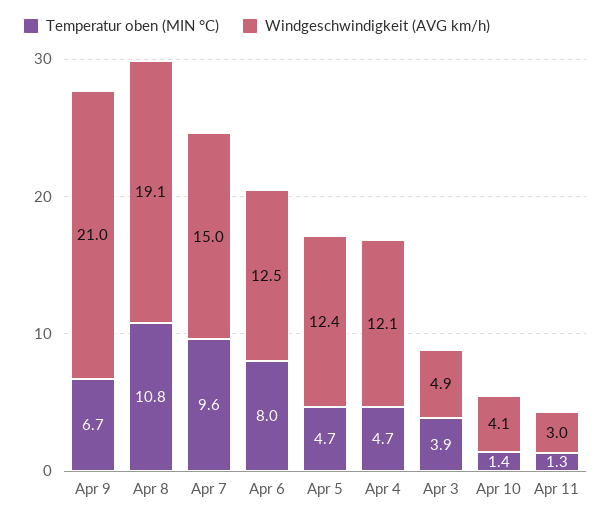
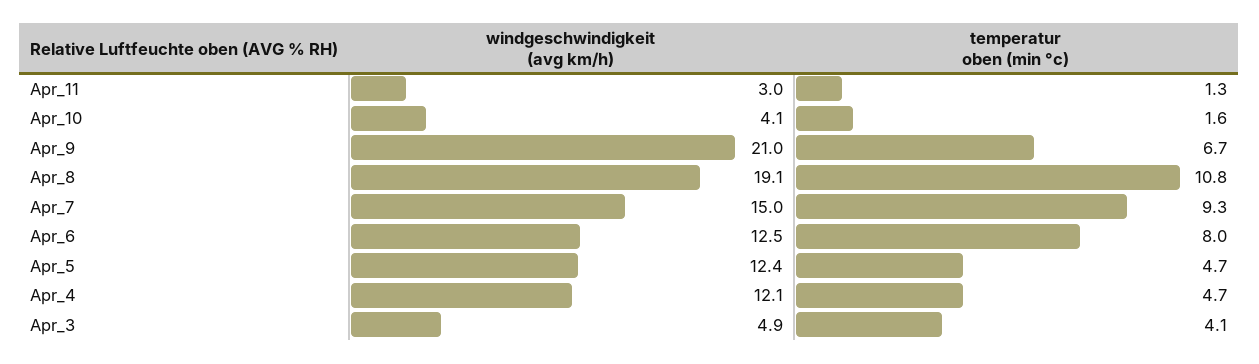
  {
    "Temperatur oben (MIN °C)": {
      "Apr 9": 6.7,
      "Apr 8": 10.8,
-     "Apr 7": 9.6,
+     "Apr 7": 9.3,
      "Apr 6": 8,
      "Apr 5": 4.7,
      "Apr 4": 4.7,
-     "Apr 3": 3.9,
+     "Apr 3": 4.1,
-     "Apr 10": 1.4,
+     "Apr 10": 1.6,
      "Apr 11": 1.3
    },
    "Windgeschwindigkeit (AVG km/h)": {
      "Apr 9": 21,
      "Apr 8": 19.1,
      "Apr 7": 15,
      "Apr 6": 12.5,
      "Apr 5": 12.4,
      "Apr 4": 12.1,
      "Apr 3": 4.9,
      "Apr 10": 4.1,
      "Apr 11": 3
    }
  }

